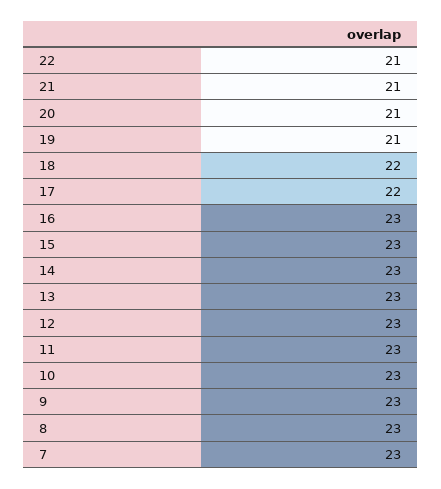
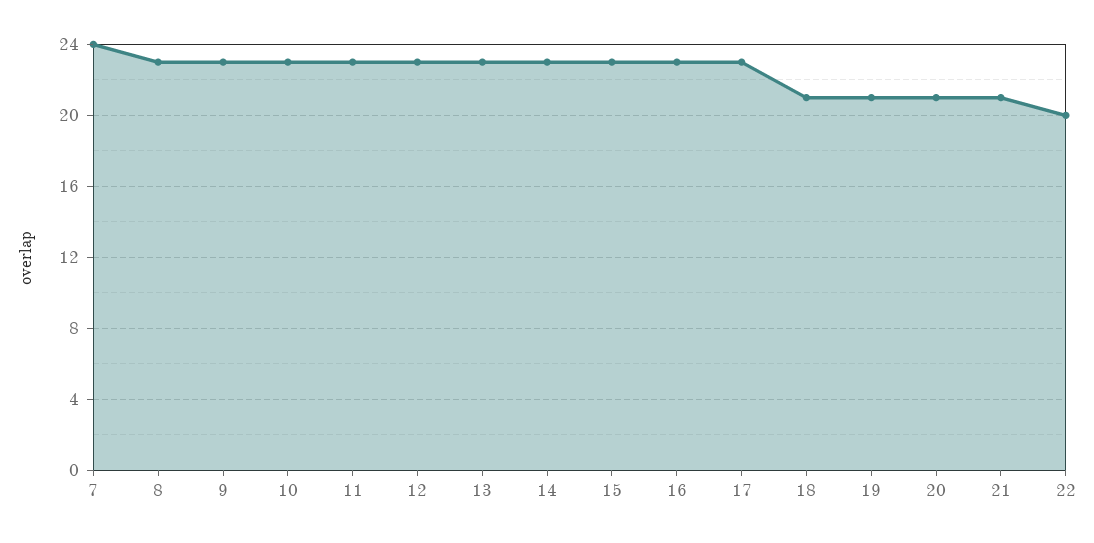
  {
-   "22": 21,
+   "22": 20,
    "21": 21,
    "20": 21,
    "19": 21,
-   "18": 22,
+   "18": 21,
-   "17": 22,
+   "17": 23,
    "16": 23,
    "15": 23,
    "14": 23,
    "13": 23,
    "12": 23,
    "11": 23,
    "10": 23,
    "9": 23,
    "8": 23,
-   "7": 23
+   "7": 24
  }

